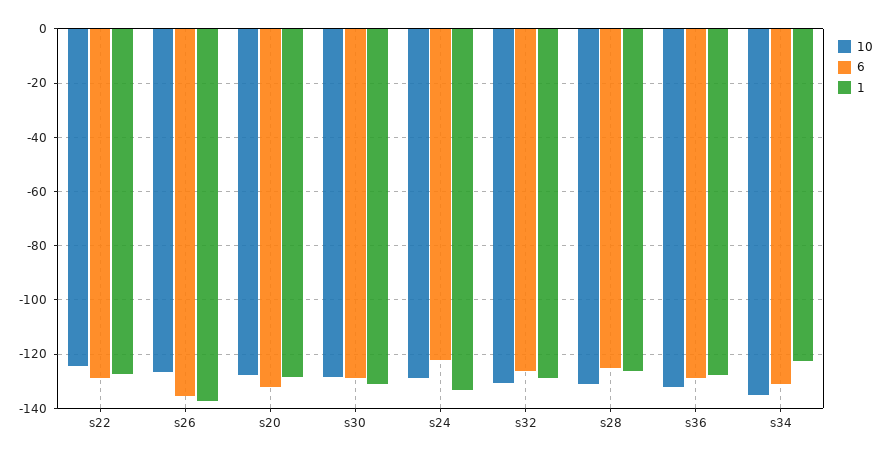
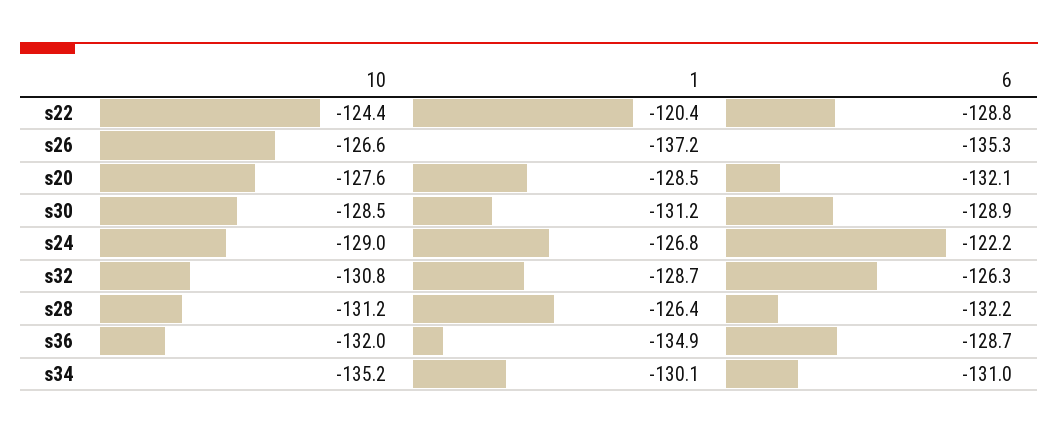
  {
    "10": {
      "s22": -124.4,
      "s26": -126.6,
      "s20": -127.6,
      "s30": -128.5,
      "s24": -129,
      "s32": -130.8,
      "s28": -131.2,
      "s36": -132,
      "s34": -135.2
    },
    "6": {
      "s22": -128.8,
      "s26": -135.3,
      "s20": -132.1,
      "s30": -128.9,
      "s24": -122.2,
      "s32": -126.3,
-     "s28": -125,
+     "s28": -132.2,
      "s36": -128.7,
      "s34": -131
    },
    "1": {
-     "s22": -127.5,
+     "s22": -120.4,
      "s26": -137.2,
      "s20": -128.5,
      "s30": -131.2,
-     "s24": -132.5,
+     "s24": -126.8,
      "s32": -128.7,
      "s28": -126.4,
-     "s36": -127.5,
+     "s36": -134.9,
-     "s34": -122.5
+     "s34": -130.1
    }
  }

